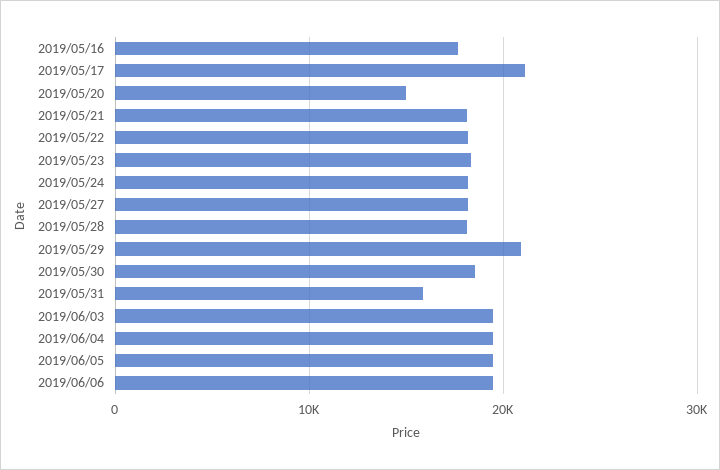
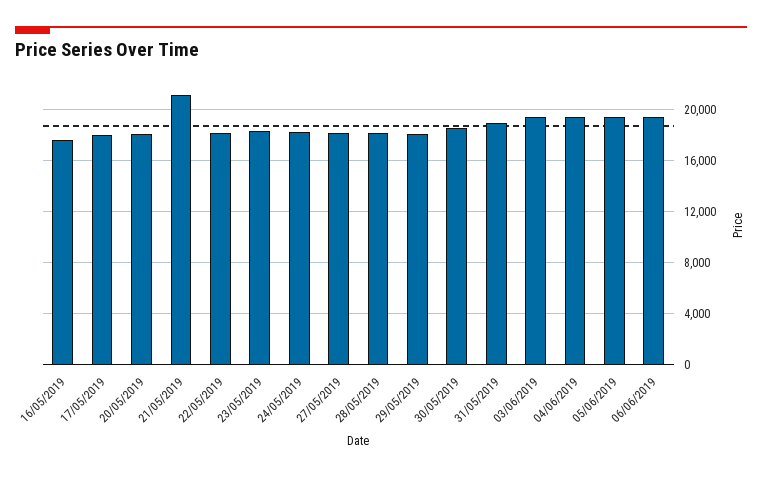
  {
    "2019/05/16": 17500,
-   "2019/05/17": 21000,
+   "2019/05/17": 18000,
-   "2019/05/20": 15000,
+   "2019/05/20": 18000,
-   "2019/05/21": 18000,
+   "2019/05/21": 21000,
    "2019/05/22": 18000,
    "2019/05/23": 18500,
    "2019/05/24": 18000,
    "2019/05/27": 18000,
    "2019/05/28": 18000,
-   "2019/05/29": 21000,
+   "2019/05/29": 18000,
    "2019/05/30": 18500,
-   "2019/05/31": 16000,
+   "2019/05/31": 19000,
    "2019/06/03": 19500,
    "2019/06/04": 19500,
    "2019/06/05": 19500,
    "2019/06/06": 19500
  }

